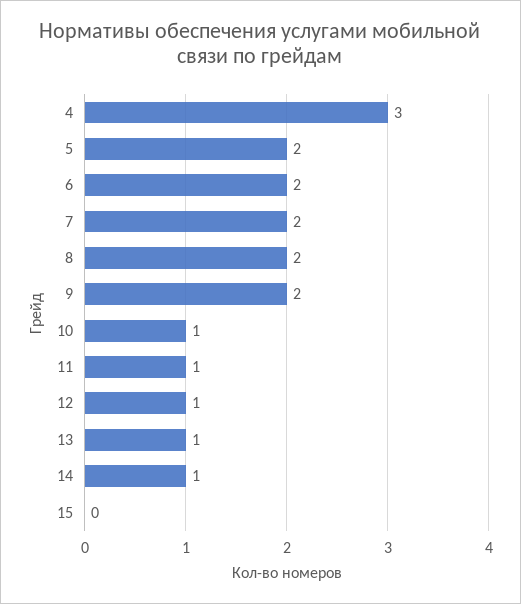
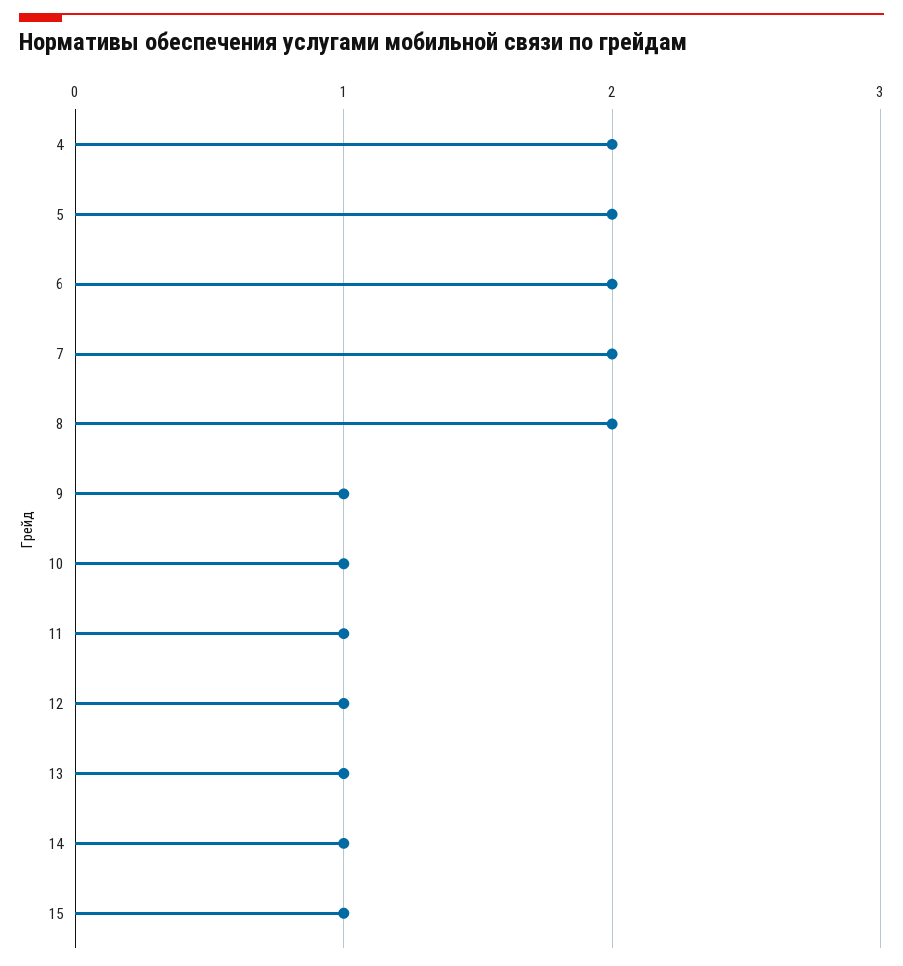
  {
-   "4": 3,
+   "4": 2,
    "5": 2,
    "6": 2,
    "7": 2,
    "8": 2,
-   "9": 2,
+   "9": 1,
    "10": 1,
    "11": 1,
    "12": 1,
    "13": 1,
    "14": 1,
-   "15": 0
+   "15": 1
  }

